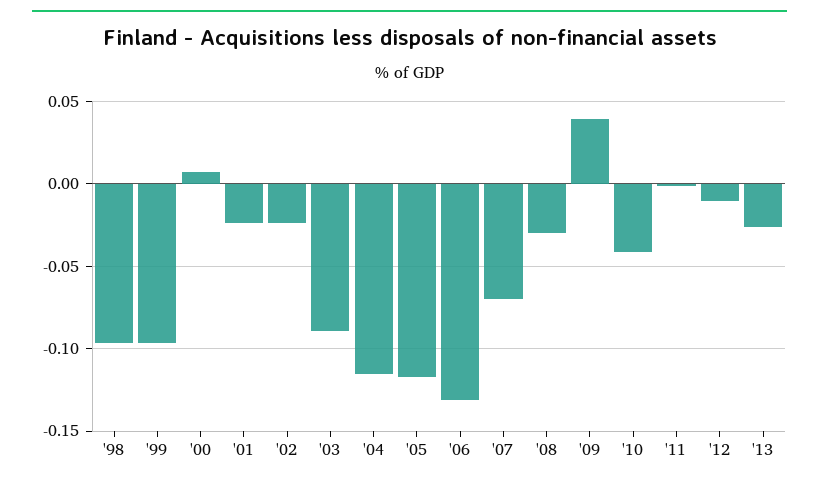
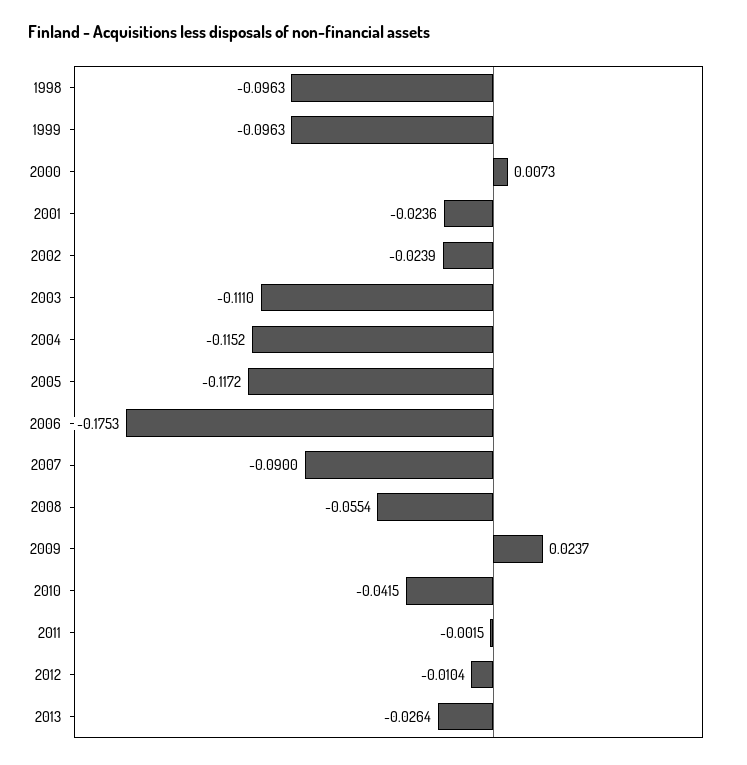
  {
    "'98": -0.0963,
    "'99": -0.0963,
    "'00": 0.0073,
    "'01": -0.0236,
    "'02": -0.0239,
-   "'03": -0.09,
+   "'03": -0.111,
    "'04": -0.1152,
    "'05": -0.1172,
-   "'06": -0.13,
+   "'06": -0.1753,
-   "'07": -0.07,
+   "'07": -0.09,
-   "'08": -0.03,
+   "'08": -0.0554,
-   "'09": 0.04,
+   "'09": 0.0237,
    "'10": -0.0415,
    "'11": -0.0015,
    "'12": -0.0104,
    "'13": -0.0264
  }

